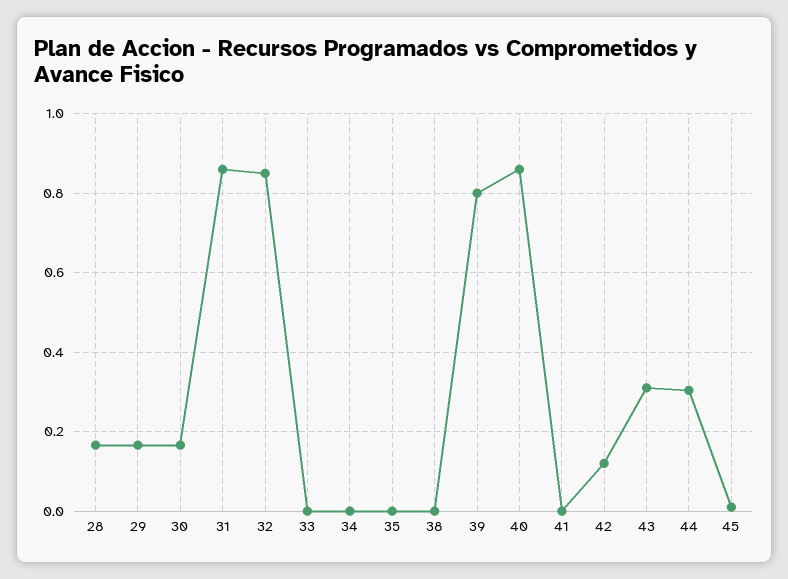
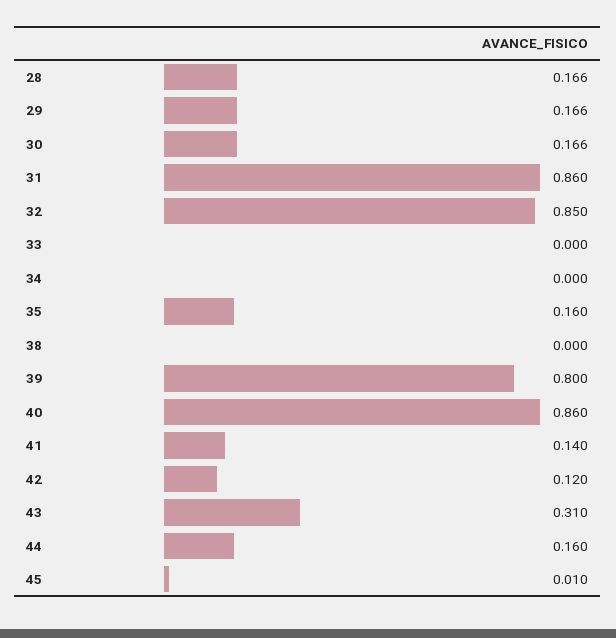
  {
    "28": 0.166,
    "29": 0.166,
    "30": 0.166,
    "31": 0.86,
    "32": 0.85,
    "33": 0,
    "34": 0,
-   "35": 0,
+   "35": 0.16,
    "38": 0,
    "39": 0.8,
    "40": 0.86,
-   "41": 0,
+   "41": 0.14,
    "42": 0.12,
    "43": 0.31,
-   "44": 0.3,
+   "44": 0.16,
    "45": 0.01
  }

